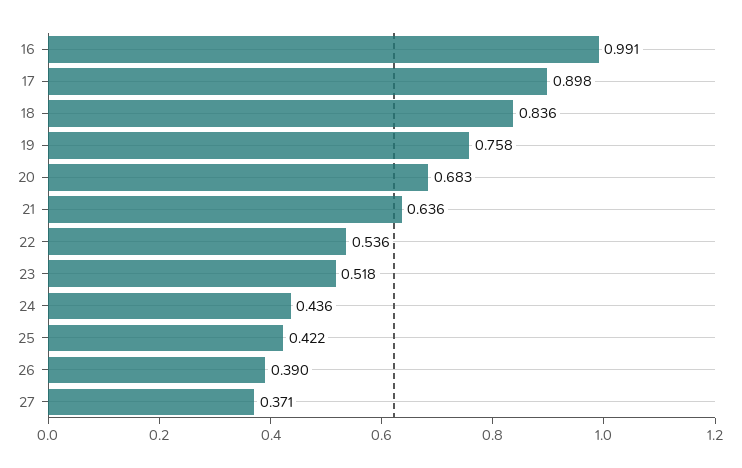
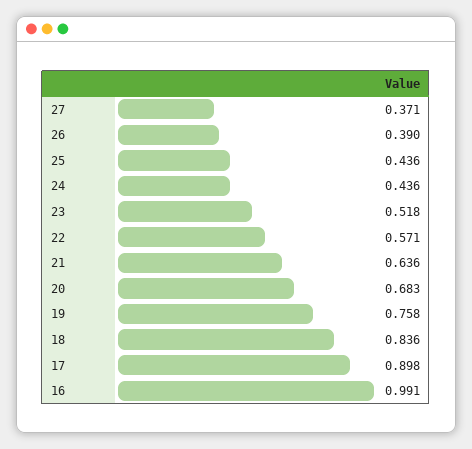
  {
    "16": 0.991,
    "17": 0.898,
    "18": 0.836,
    "19": 0.758,
    "20": 0.683,
    "21": 0.636,
-   "22": 0.536,
+   "22": 0.571,
    "23": 0.518,
    "24": 0.436,
-   "25": 0.422,
+   "25": 0.436,
    "26": 0.39,
    "27": 0.371
  }

